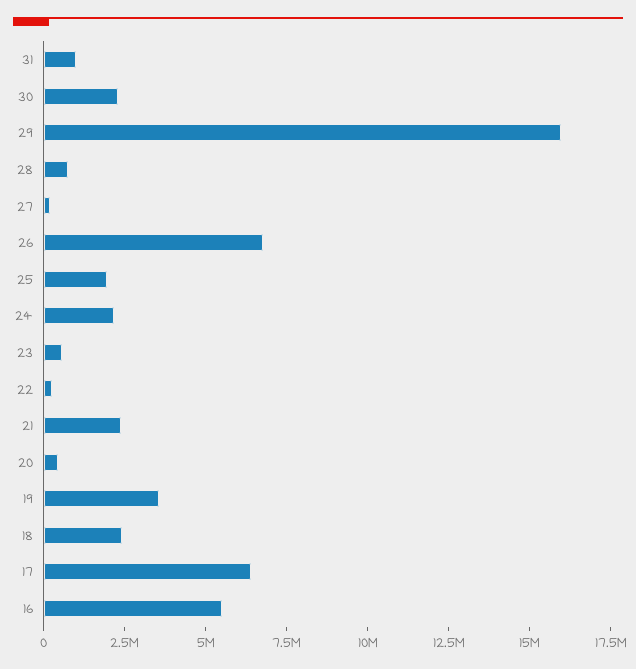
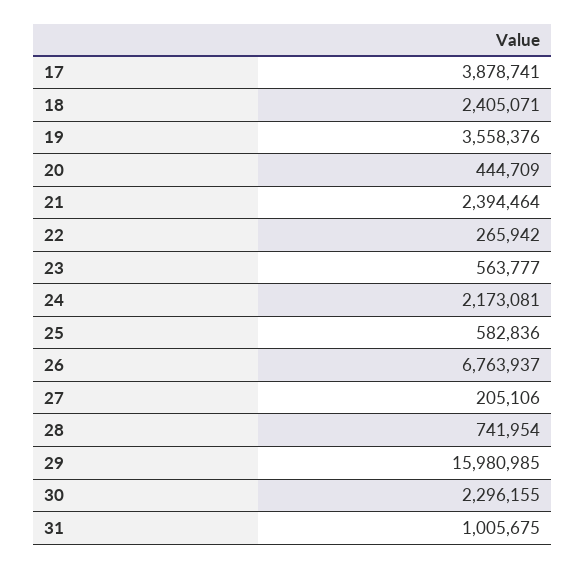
  {
    "31": 1005675,
    "30": 2296155,
    "29": 15980985,
    "28": 741954,
    "27": 205106,
    "26": 6763937,
-   "25": 2000000,
+   "25": 582836,
    "24": 2173081,
    "23": 563777,
    "22": 265942,
    "21": 2394464,
    "20": 444709,
    "19": 3558376,
    "18": 2405071,
-   "17": 6500000,
+   "17": 3878741
-   "16": 5500000
  }

